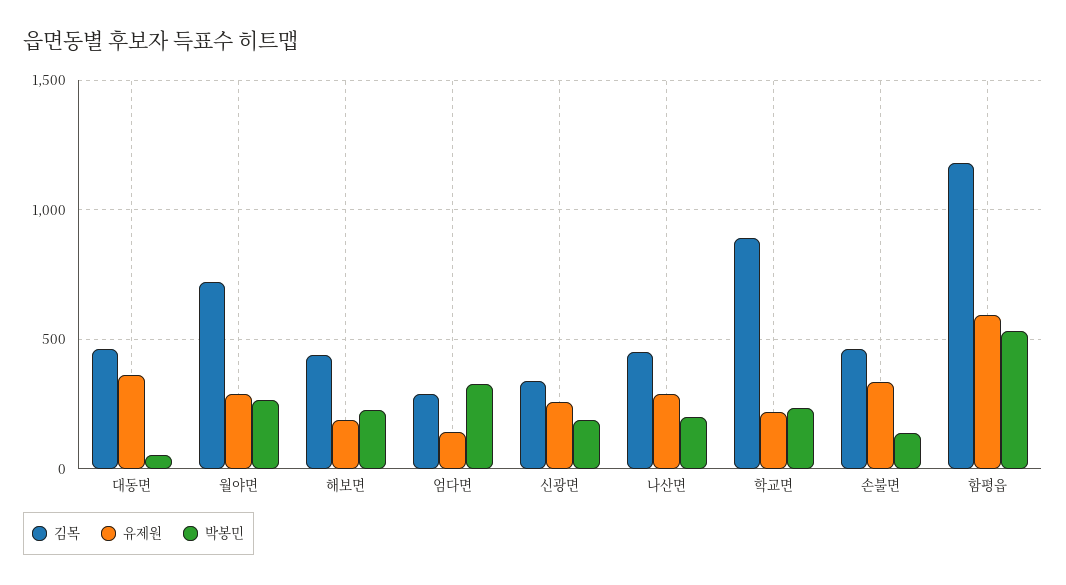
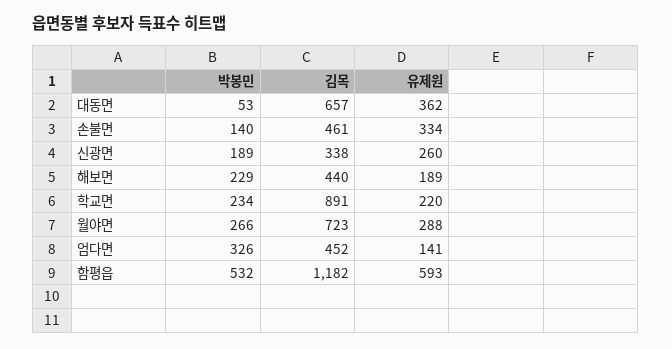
  {
    "김목": {
-     "대동면": 450,
+     "대동면": 657,
      "월야면": 723,
      "해보면": 440,
-     "엄다면": 300,
+     "엄다면": 452,
      "신광면": 338,
-     "나산면": 450,
      "학교면": 891,
      "손불면": 461,
      "함평읍": 1182
    },
    "유제원": {
      "대동면": 362,
      "월야면": 288,
      "해보면": 189,
      "엄다면": 141,
      "신광면": 260,
-     "나산면": 300,
      "학교면": 220,
      "손불면": 334,
      "함평읍": 593
    },
    "박봉민": {
      "대동면": 53,
      "월야면": 266,
      "해보면": 229,
      "엄다면": 326,
      "신광면": 189,
-     "나산면": 200,
      "학교면": 234,
      "손불면": 140,
      "함평읍": 532
    }
  }

